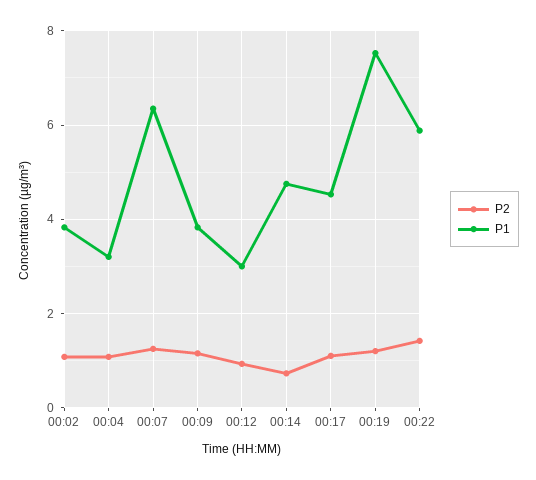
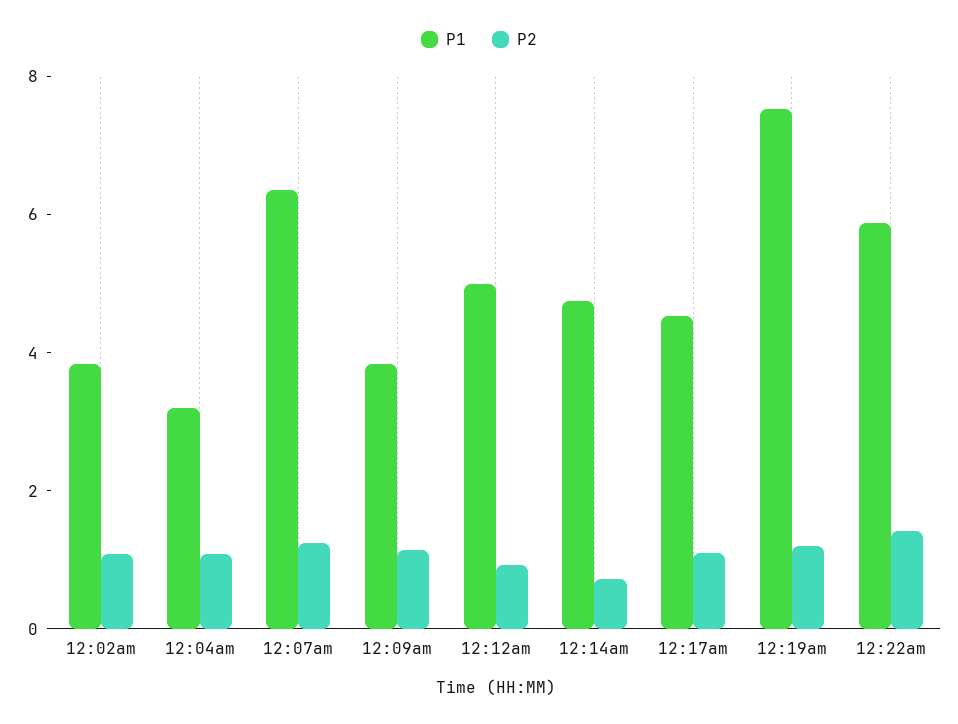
  {
    "P2": {
      "00:02": 1,
      "00:04": 1,
      "00:07": 1.2,
      "00:09": 1.2,
      "00:12": 1,
      "00:14": 0.8,
      "00:17": 1.2,
      "00:19": 1.2,
      "00:22": 1.4
    },
    "P1": {
      "00:02": 3.8,
      "00:04": 3.2,
      "00:07": 6.4,
      "00:09": 3.8,
-     "00:12": 3,
+     "00:12": 5,
      "00:14": 4.8,
      "00:17": 4.6,
      "00:19": 7.6,
      "00:22": 5.8
    }
  }

